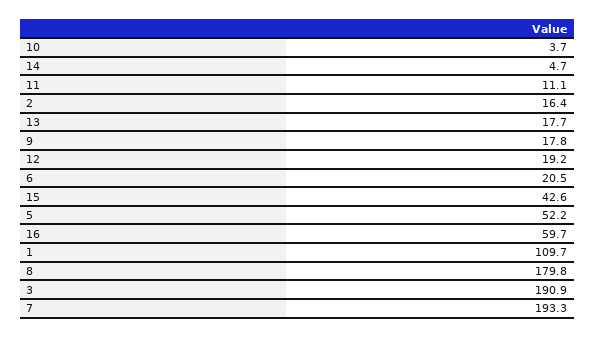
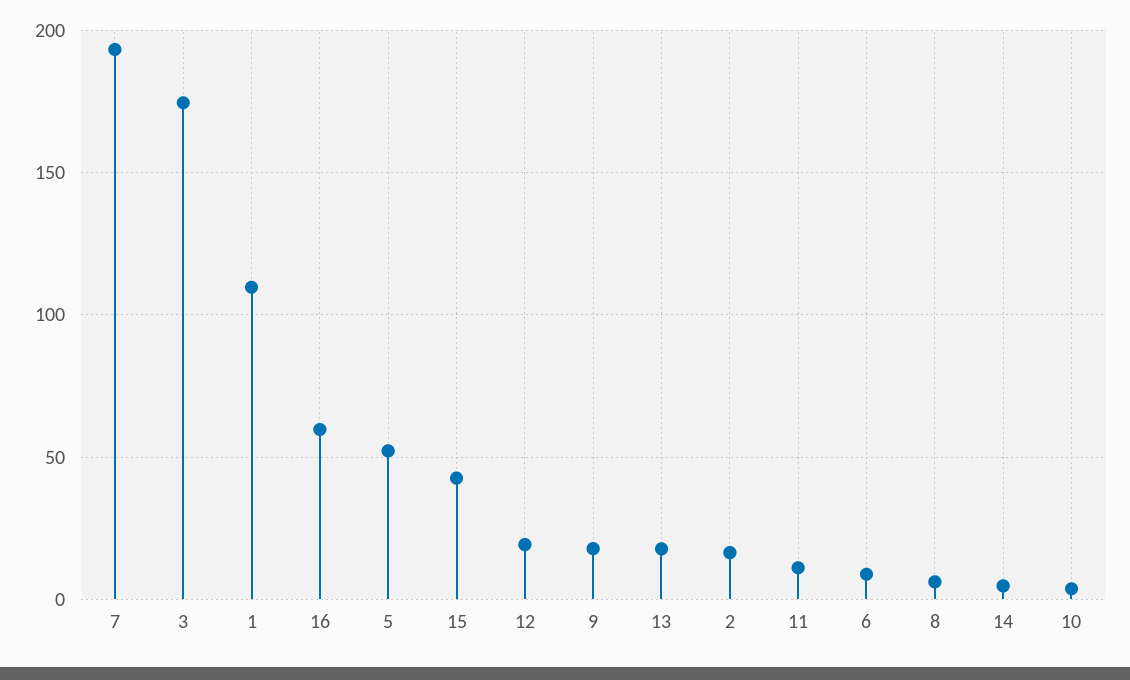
  {
    "10": 3.7,
    "14": 4.7,
    "11": 11.1,
    "2": 16.4,
    "13": 17.7,
    "9": 17.8,
    "12": 19.2,
-   "6": 20.5,
+   "6": 10,
    "15": 42.6,
    "5": 52.2,
    "16": 59.7,
    "1": 109.7,
-   "8": 179.8,
+   "8": 5,
-   "3": 190.9,
+   "3": 175,
    "7": 193.3
  }

